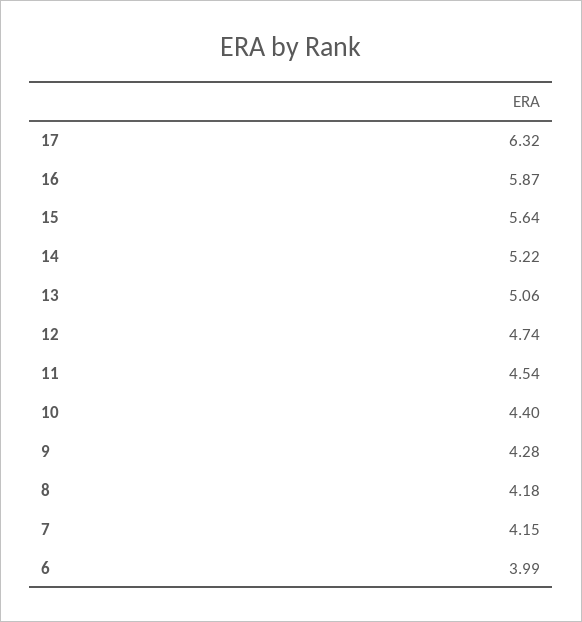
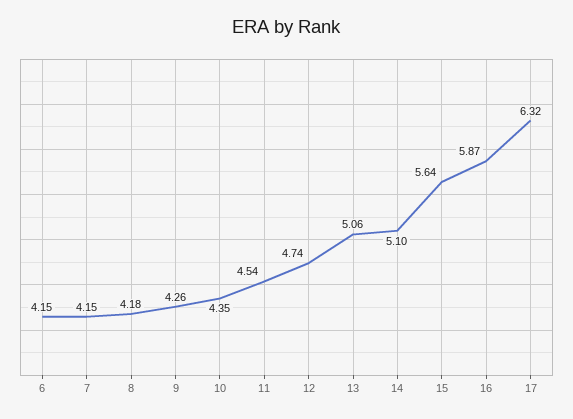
  {
    "17": 6.32,
    "16": 5.87,
    "15": 5.64,
-   "14": 5.22,
+   "14": 5.1,
    "13": 5.06,
    "12": 4.74,
    "11": 4.54,
-   "10": 4.4,
+   "10": 4.35,
-   "9": 4.28,
+   "9": 4.26,
    "8": 4.18,
    "7": 4.15,
-   "6": 3.99
+   "6": 4.15
  }

